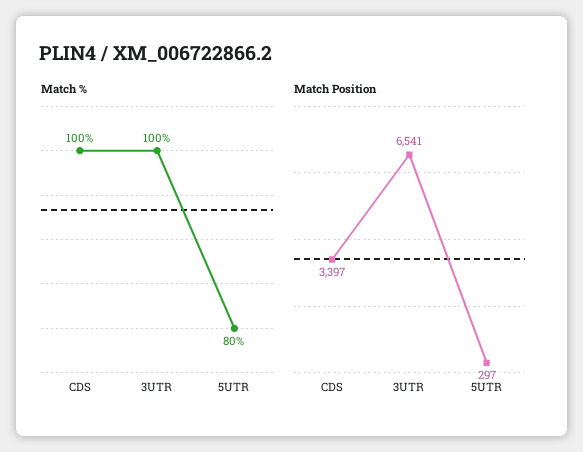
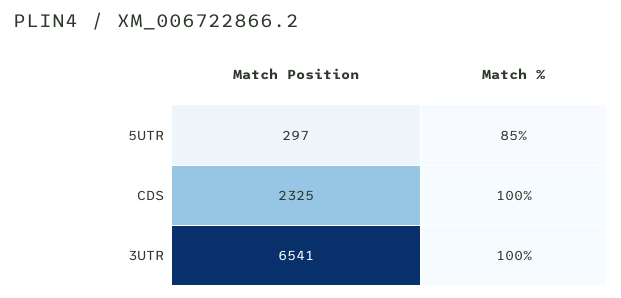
  {
    "Match %": {
      "CDS": 100,
      "3UTR": 100,
-     "5UTR": 80
+     "5UTR": 85
    },
    "Match Position": {
-     "CDS": 3397,
+     "CDS": 2325,
      "3UTR": 6541,
      "5UTR": 297
    }
  }

